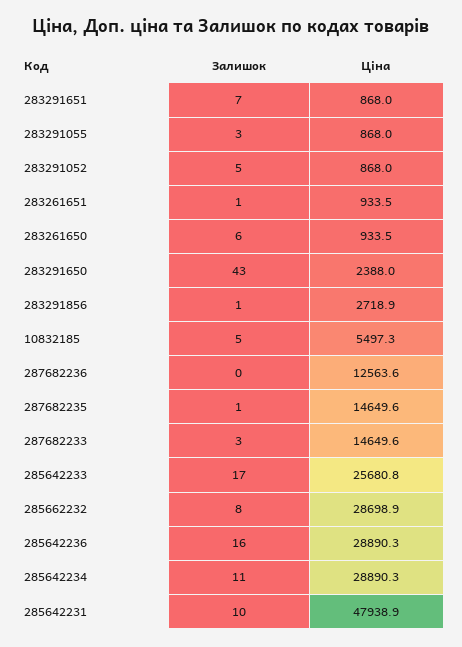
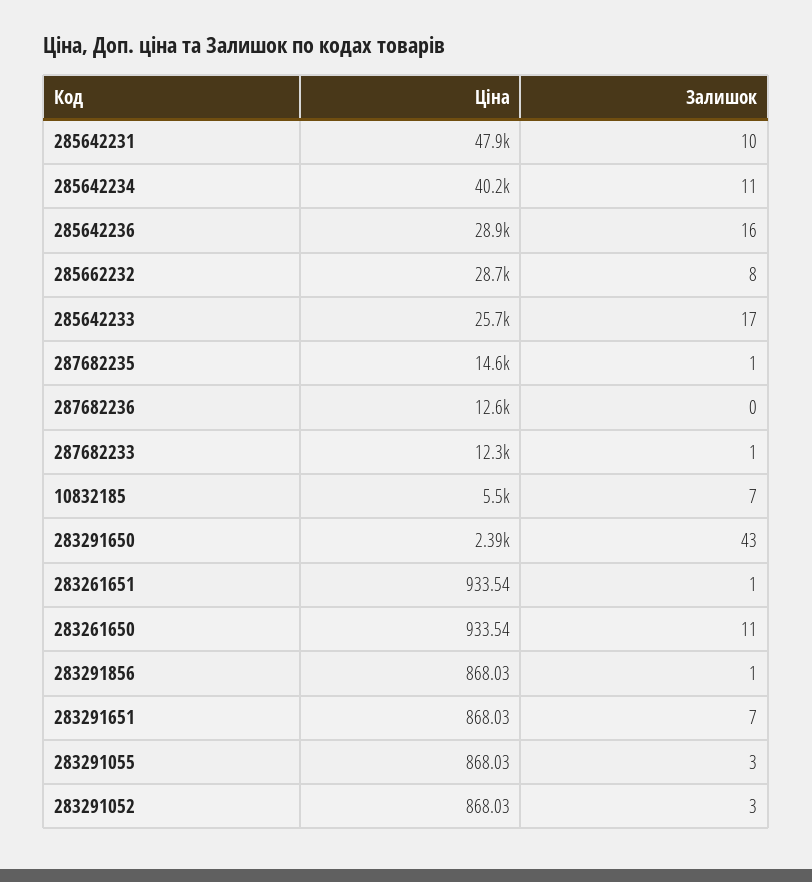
  {
    "Залишок": {
      "283291651": 7,
      "283291055": 3,
-     "283291052": 5,
+     "283291052": 3,
      "283261651": 1,
-     "283261650": 6,
+     "283261650": 11,
      "283291650": 43,
      "283291856": 1,
-     "10832185": 5,
+     "10832185": 7,
      "287682236": 0,
      "287682235": 1,
-     "287682233": 3,
+     "287682233": 1,
      "285642233": 17,
      "285662232": 8,
      "285642236": 16,
      "285642234": 11,
      "285642231": 10
    },
    "Ціна": {
      "283291651": 868.03,
      "283291055": 868.03,
      "283291052": 868.03,
      "283261651": 933.54,
      "283261650": 933.54,
      "283291650": 2388,
-     "283291856": 2718.9,
+     "283291856": 868.03,
      "10832185": 5497.3,
      "287682236": 12563.6,
      "287682235": 14649.6,
-     "287682233": 14649.6,
+     "287682233": 12300,
      "285642233": 25680.8,
      "285662232": 28698.9,
      "285642236": 28890.3,
-     "285642234": 28890.3,
+     "285642234": 40200,
      "285642231": 47938.9
    }
  }

